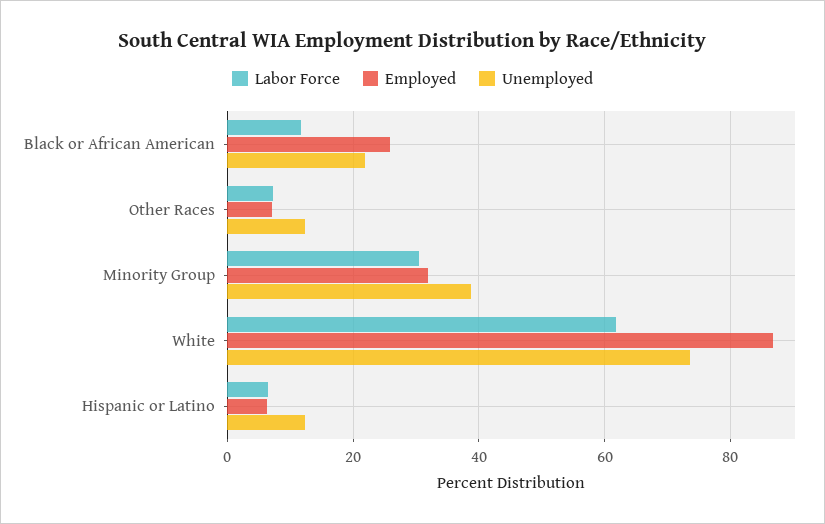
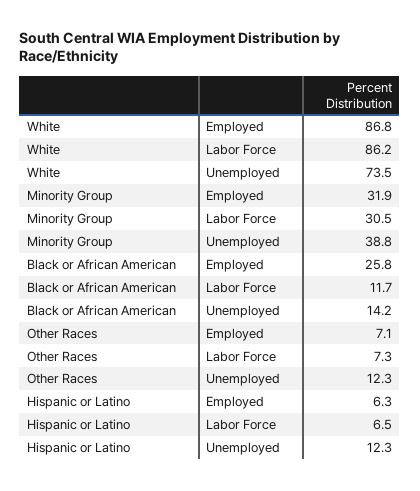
  {
    "Labor Force": {
      "Black or African American": 11.7,
      "Other Races": 7.3,
      "Minority Group": 30.5,
-     "White": 62,
+     "White": 86.2,
      "Hispanic or Latino": 6.5
    },
    "Employed": {
      "Black or African American": 25.8,
      "Other Races": 7.1,
      "Minority Group": 31.9,
      "White": 86.8,
      "Hispanic or Latino": 6.3
    },
    "Unemployed": {
-     "Black or African American": 22,
+     "Black or African American": 14.2,
      "Other Races": 12.3,
      "Minority Group": 38.8,
      "White": 73.5,
      "Hispanic or Latino": 12.3
    }
  }

